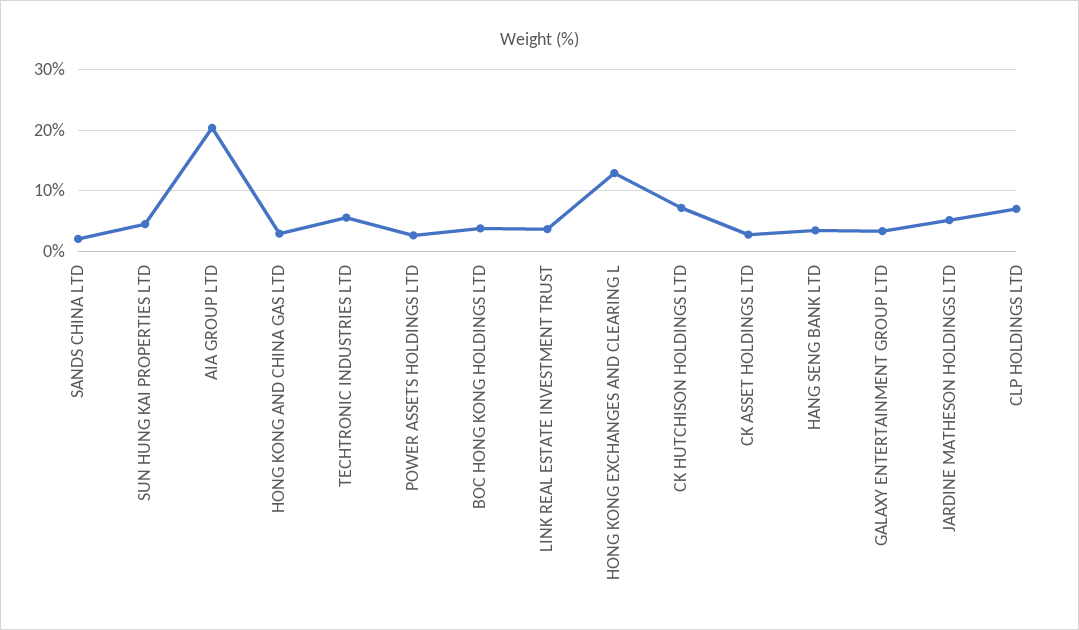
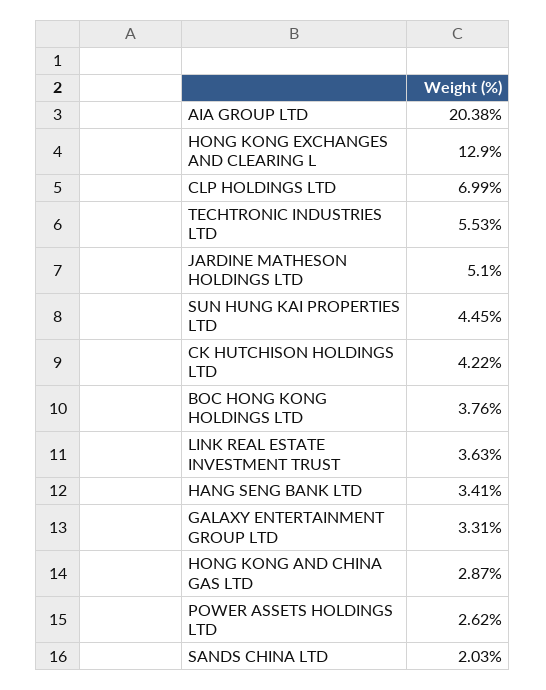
  {
    "SANDS CHINA LTD": 2.03,
    "SUN HUNG KAI PROPERTIES LTD": 4.45,
    "AIA GROUP LTD": 20.38,
    "HONG KONG AND CHINA GAS LTD": 2.87,
    "TECHTRONIC INDUSTRIES LTD": 5.53,
    "POWER ASSETS HOLDINGS LTD": 2.62,
    "BOC HONG KONG HOLDINGS LTD": 3.76,
    "LINK REAL ESTATE INVESTMENT TRUST": 3.63,
    "HONG KONG EXCHANGES AND CLEARING L": 12.9,
-   "CK HUTCHISON HOLDINGS LTD": 7,
+   "CK HUTCHISON HOLDINGS LTD": 4.22,
-   "CK ASSET HOLDINGS LTD": 3,
    "HANG SENG BANK LTD": 3.41,
    "GALAXY ENTERTAINMENT GROUP LTD": 3.31,
    "JARDINE MATHESON HOLDINGS LTD": 5.1,
    "CLP HOLDINGS LTD": 6.99
  }

